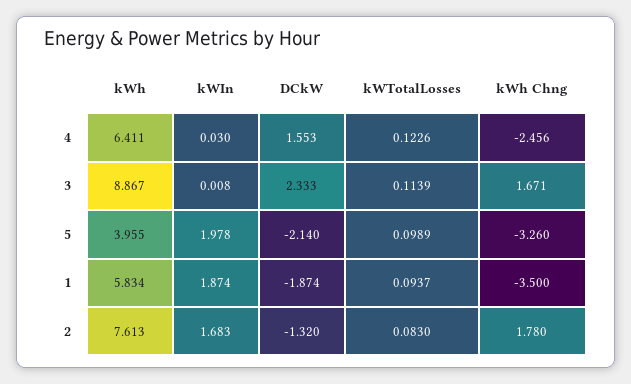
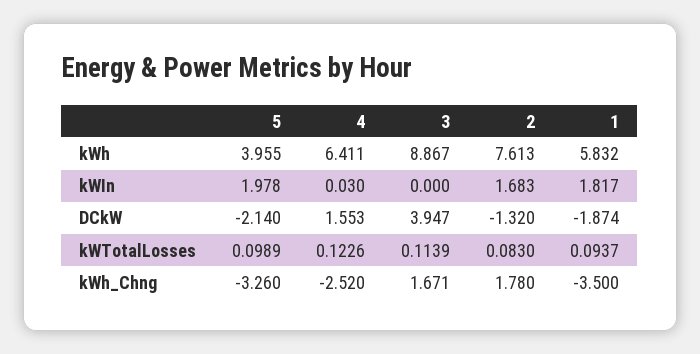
  {
    "kWh": {
      "4": 6.411,
      "3": 8.867,
      "5": 3.955,
-     "1": 5.834,
+     "1": 5.832,
      "2": 7.613
    },
    "kWIn": {
      "4": 0.03,
-     "3": 0.008,
+     "3": 0,
      "5": 1.978,
-     "1": 1.874,
+     "1": 1.817,
      "2": 1.683
    },
    "DCkW": {
      "4": 1.553,
-     "3": 2.333,
+     "3": 3.947,
      "5": -2.14,
      "1": -1.874,
      "2": -1.32
    },
    "kWTotalLosses": {
      "4": 0.1226,
      "3": 0.1139,
      "5": 0.0989,
      "1": 0.0937,
      "2": 0.083
    },
    "kWh Chng": {
-     "4": -2.456,
+     "4": -2.52,
      "3": 1.671,
      "5": -3.26,
      "1": -3.5,
      "2": 1.78
    }
  }

